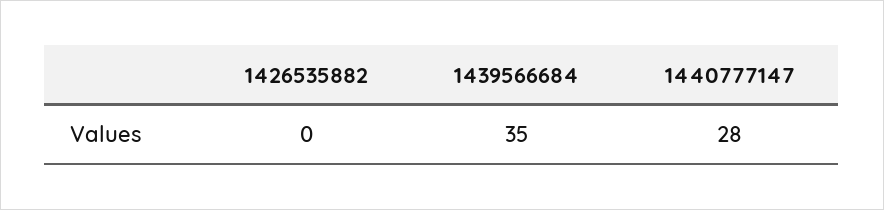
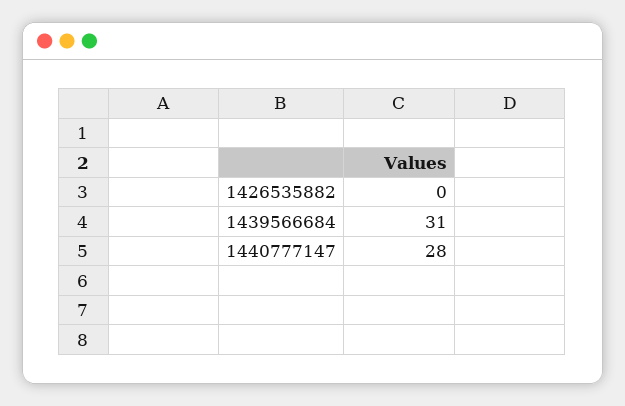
  {
    "1426535882": 0,
-   "1439566684": 35,
+   "1439566684": 31,
    "1440777147": 28
  }

